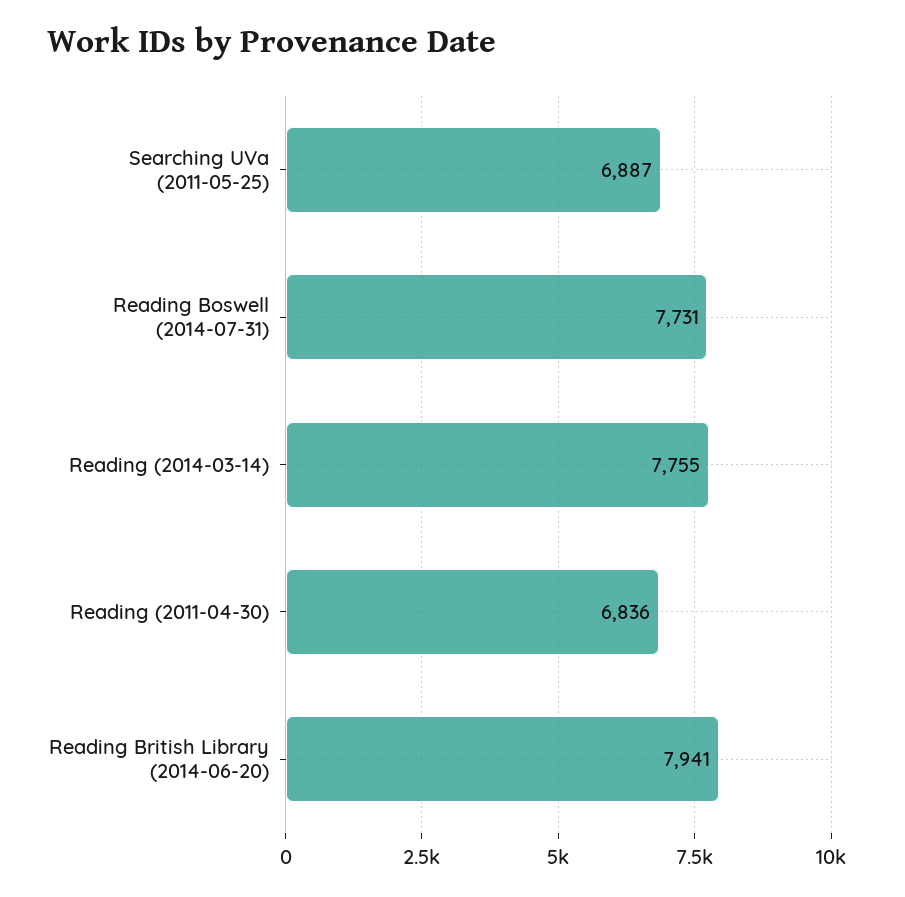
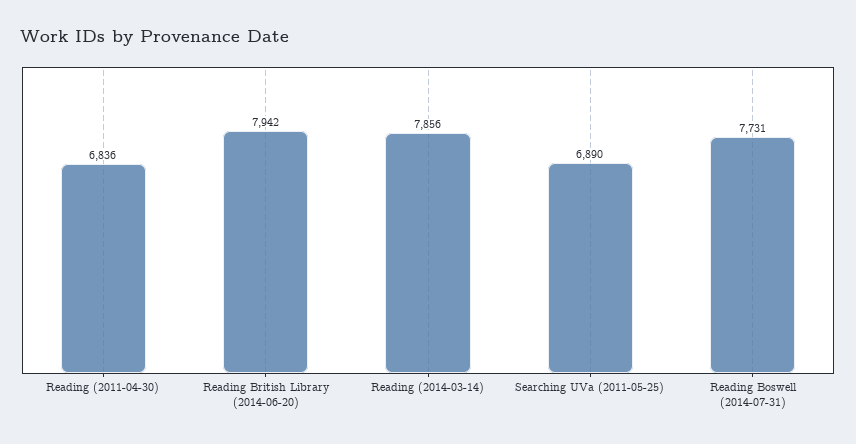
  {
-   "Searching UVa (2011-05-25)": 6887,
+   "Searching UVa (2011-05-25)": 6890,
    "Reading Boswell (2014-07-31)": 7731,
-   "Reading (2014-03-14)": 7755,
+   "Reading (2014-03-14)": 7856,
    "Reading (2011-04-30)": 6836,
-   "Reading British Library (2014-06-20)": 7941
+   "Reading British Library (2014-06-20)": 7942
  }

